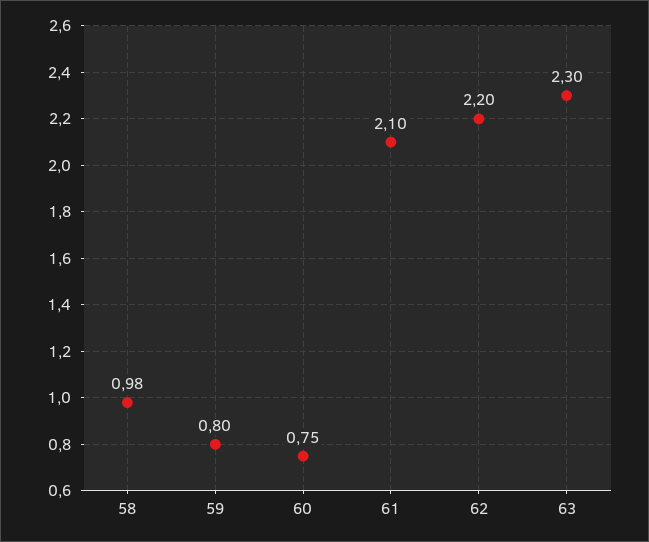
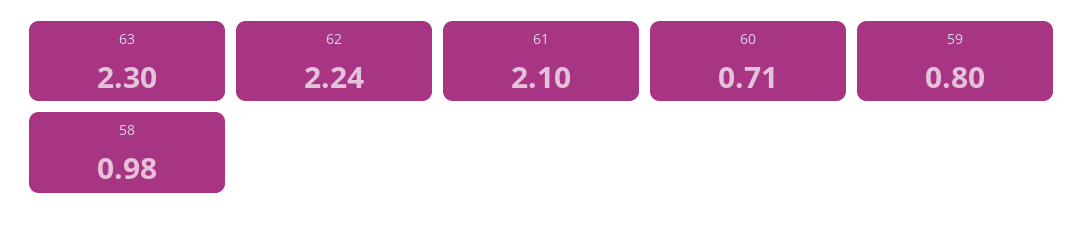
  {
    "58": 0.98,
    "59": 0.8,
-   "60": 0.75,
+   "60": 0.71,
    "61": 2.1,
-   "62": 2.2,
+   "62": 2.24,
    "63": 2.3
  }

